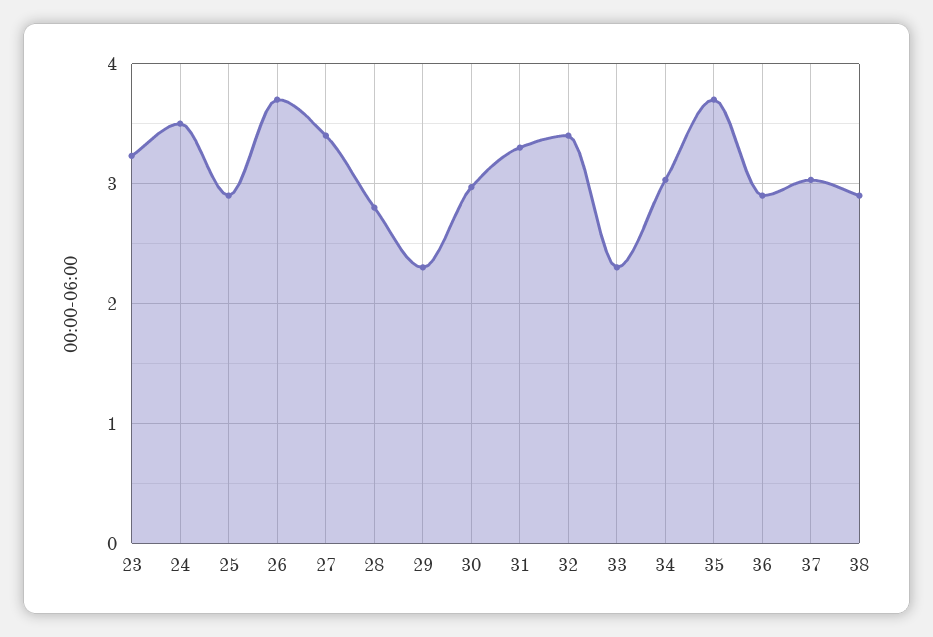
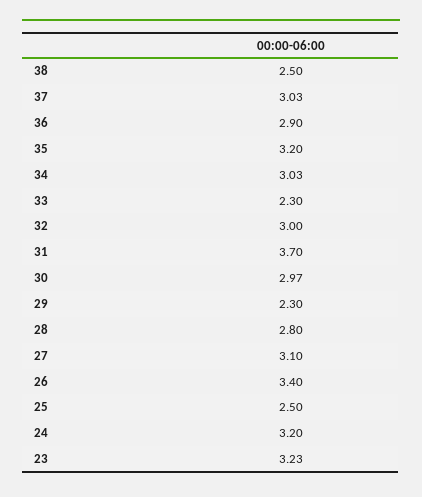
  {
    "23": 3.23,
-   "24": 3.5,
+   "24": 3.2,
-   "25": 2.9,
+   "25": 2.5,
-   "26": 3.7,
+   "26": 3.4,
-   "27": 3.4,
+   "27": 3.1,
    "28": 2.8,
    "29": 2.3,
    "30": 2.97,
-   "31": 3.3,
+   "31": 3.7,
-   "32": 3.4,
+   "32": 3,
    "33": 2.3,
    "34": 3.03,
-   "35": 3.7,
+   "35": 3.2,
    "36": 2.9,
    "37": 3.03,
-   "38": 2.9
+   "38": 2.5
  }

